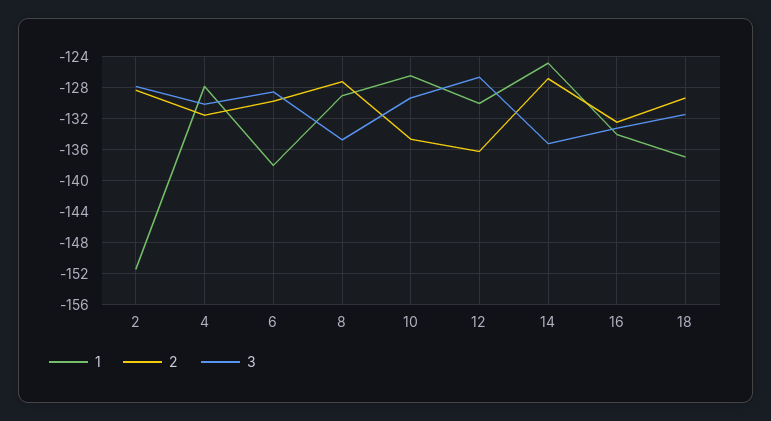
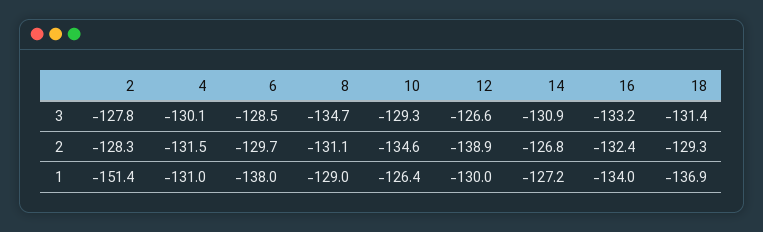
  {
    "1": {
      "2": -151.4,
-     "4": -128,
+     "4": -131,
      "6": -138,
      "8": -129,
      "10": -126.4,
      "12": -130,
-     "14": -125,
+     "14": -127.2,
      "16": -134,
      "18": -136.9
    },
    "2": {
      "2": -128.3,
      "4": -131.5,
      "6": -129.7,
-     "8": -127,
+     "8": -131.1,
      "10": -134.6,
-     "12": -136,
+     "12": -138.9,
      "14": -126.8,
      "16": -132.4,
      "18": -129.3
    },
    "3": {
      "2": -127.8,
      "4": -130.1,
      "6": -128.5,
      "8": -134.7,
      "10": -129.3,
      "12": -126.6,
-     "14": -135,
+     "14": -130.9,
      "16": -133.2,
      "18": -131.4
    }
  }

